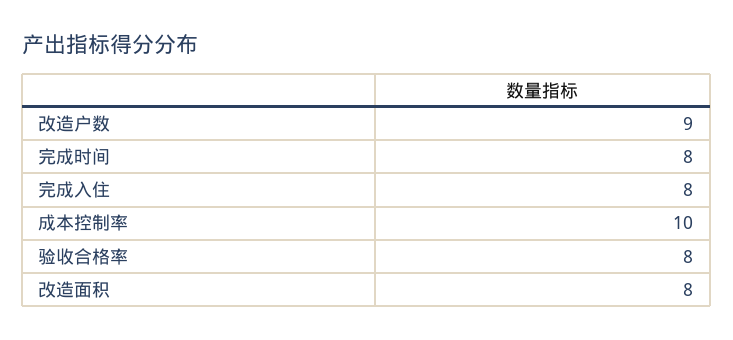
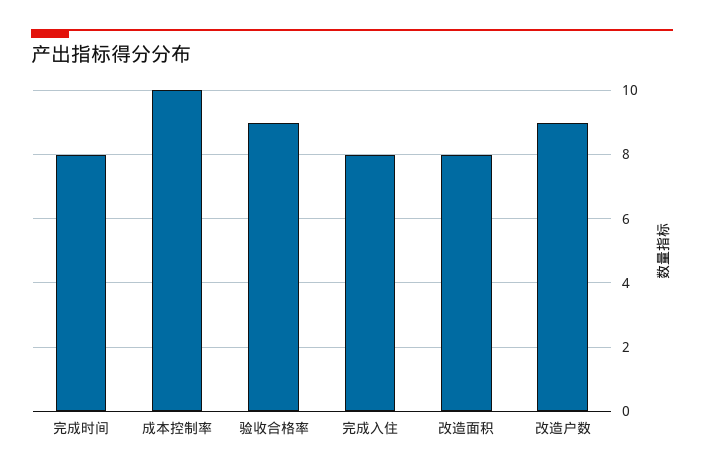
  {
    "改造户数": 9,
    "完成时间": 8,
    "完成入住": 8,
    "成本控制率": 10,
-   "验收合格率": 8,
+   "验收合格率": 9,
    "改造面积": 8
  }

